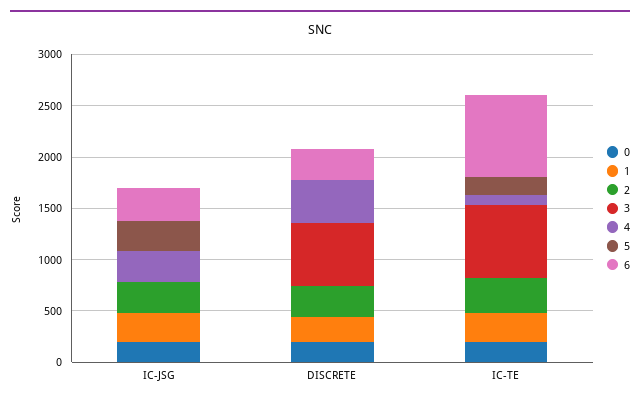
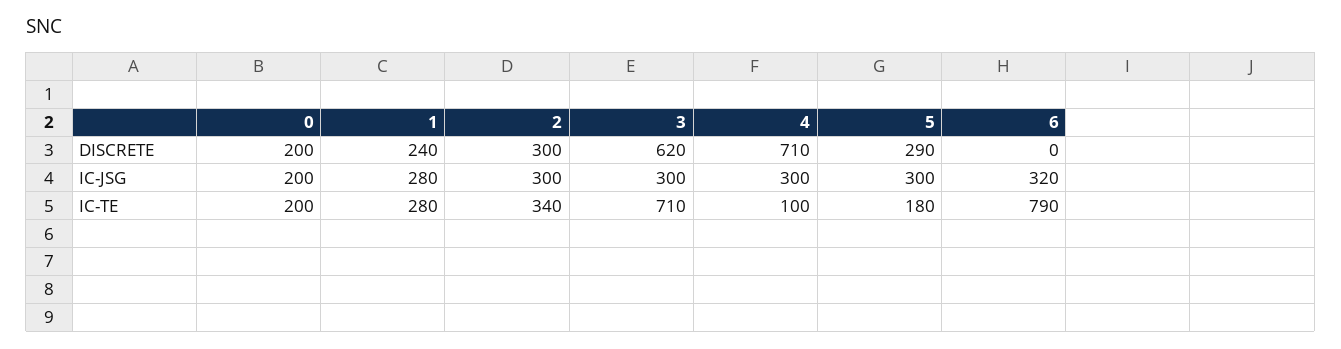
  {
    "0": {
      "IC-JSG": 200,
      "DISCRETE": 200,
      "IC-TE": 200
    },
    "1": {
      "IC-JSG": 280,
      "DISCRETE": 240,
      "IC-TE": 280
    },
    "2": {
      "IC-JSG": 300,
      "DISCRETE": 300,
      "IC-TE": 340
    },
    "3": {
-     "IC-JSG": 0,
+     "IC-JSG": 300,
      "DISCRETE": 620,
      "IC-TE": 710
    },
    "4": {
      "IC-JSG": 300,
-     "DISCRETE": 400,
+     "DISCRETE": 710,
      "IC-TE": 100
    },
    "5": {
      "IC-JSG": 300,
-     "DISCRETE": 0,
+     "DISCRETE": 290,
      "IC-TE": 180
    },
    "6": {
      "IC-JSG": 320,
-     "DISCRETE": 300,
+     "DISCRETE": 0,
      "IC-TE": 790
    }
  }

